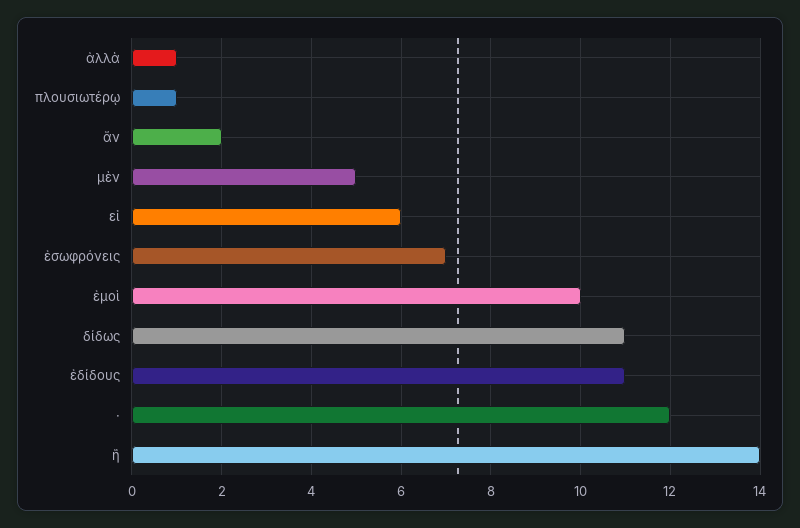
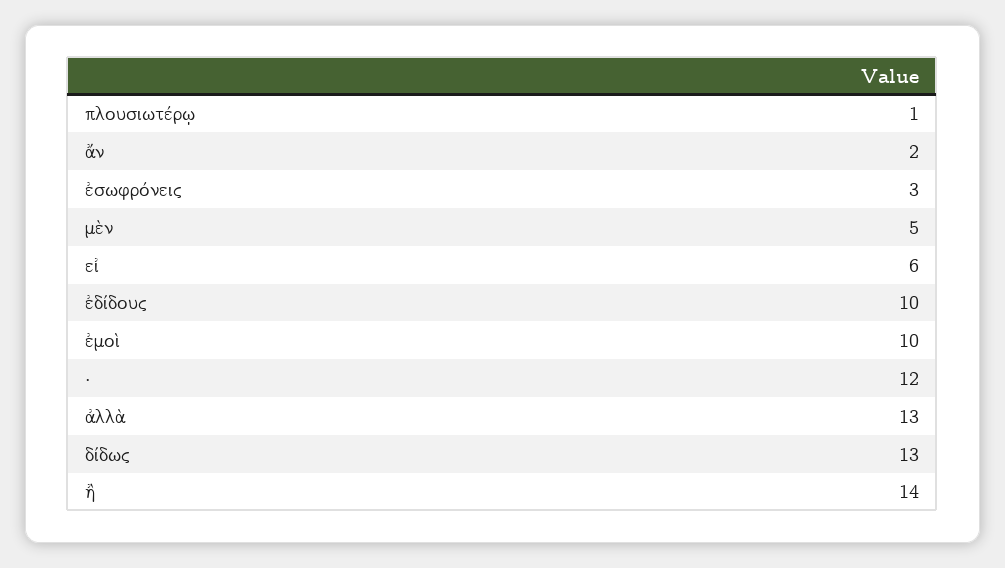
  {
-   "ἀλλὰ": 1,
+   "ἀλλὰ": 13,
    "πλουσιωτέρῳ": 1,
    "ἄν": 2,
    "μὲν": 5,
    "εἰ": 6,
-   "ἐσωφρόνεις": 7,
+   "ἐσωφρόνεις": 3,
    "ἐμοὶ": 10,
-   "δίδως": 11,
+   "δίδως": 13,
-   "ἐδίδους": 11,
+   "ἐδίδους": 10,
    "·": 12,
    "ἢ": 14
  }

